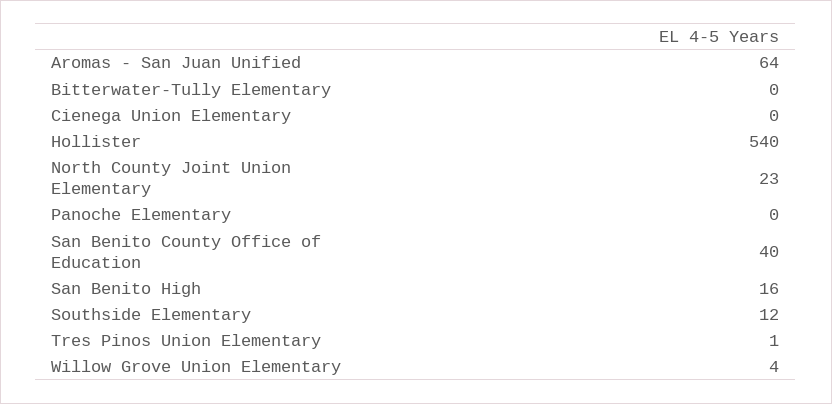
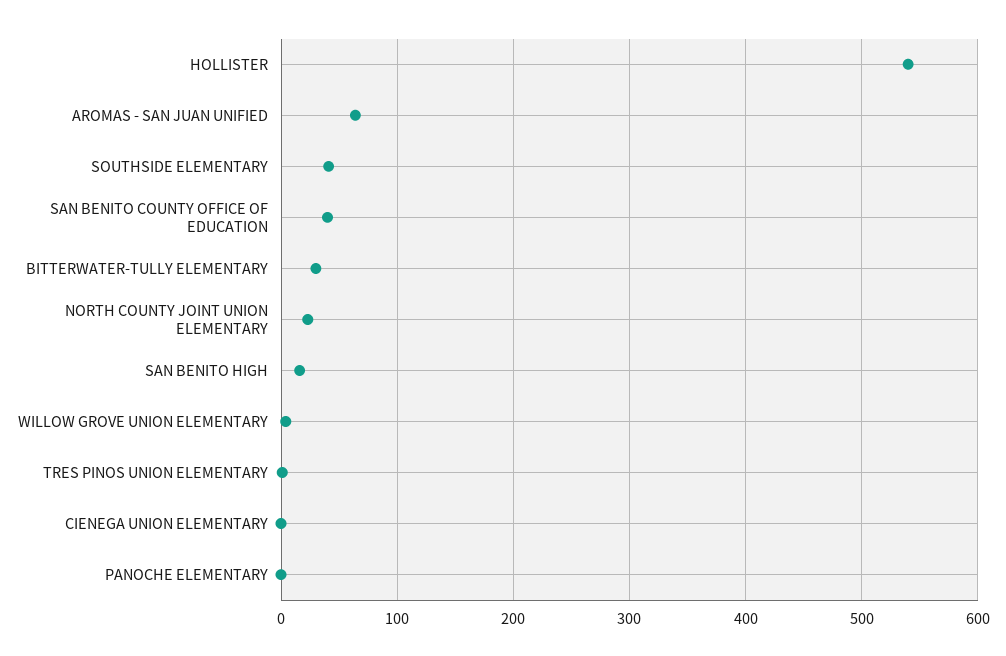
  {
    "Aromas - San Juan Unified": 64,
-   "Bitterwater-Tully Elementary": 0,
+   "Bitterwater-Tully Elementary": 30,
    "Cienega Union Elementary": 0,
    "Hollister": 540,
    "North County Joint Union Elementary": 23,
    "Panoche Elementary": 0,
    "San Benito County Office of Education": 40,
    "San Benito High": 16,
-   "Southside Elementary": 12,
+   "Southside Elementary": 40,
    "Tres Pinos Union Elementary": 1,
    "Willow Grove Union Elementary": 4
  }

